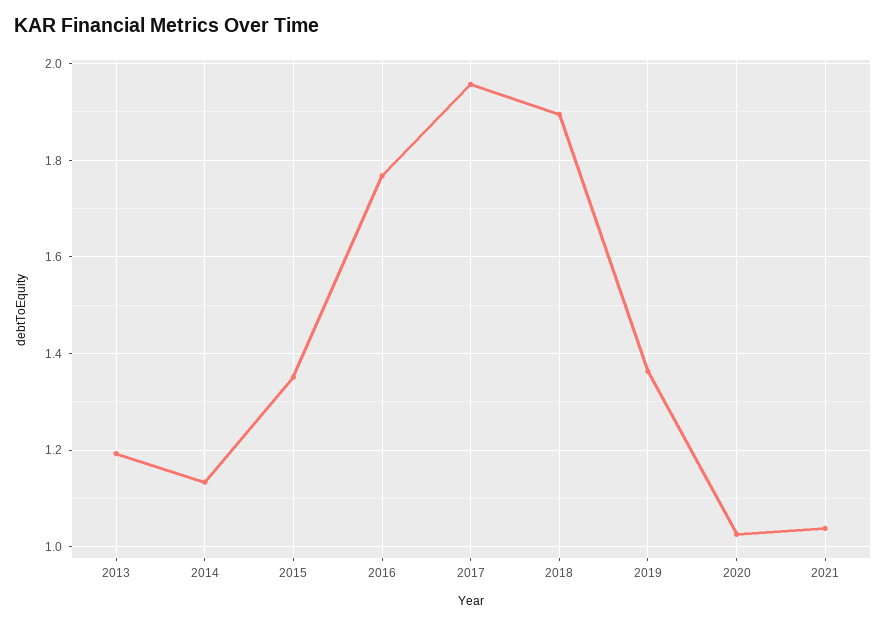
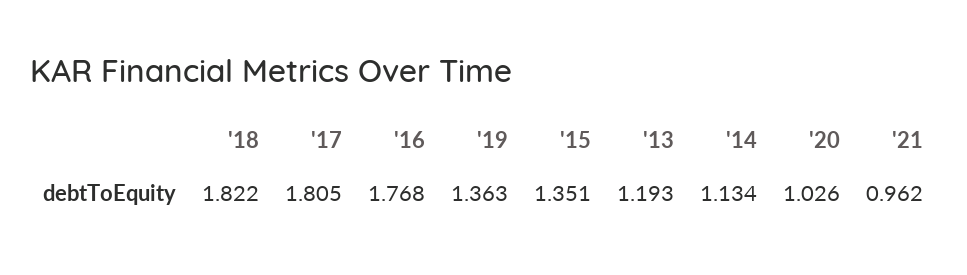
  {
    "2013": 1.193,
    "2014": 1.134,
    "2015": 1.351,
    "2016": 1.768,
-   "2017": 1.96,
+   "2017": 1.805,
-   "2018": 1.9,
+   "2018": 1.822,
    "2019": 1.363,
    "2020": 1.026,
-   "2021": 1.04
+   "2021": 0.962
  }

